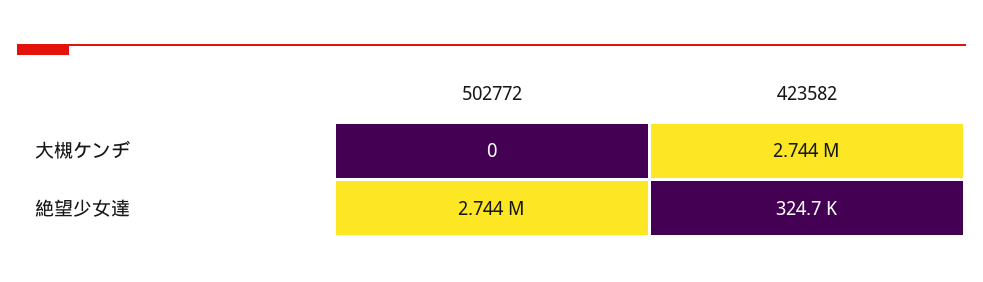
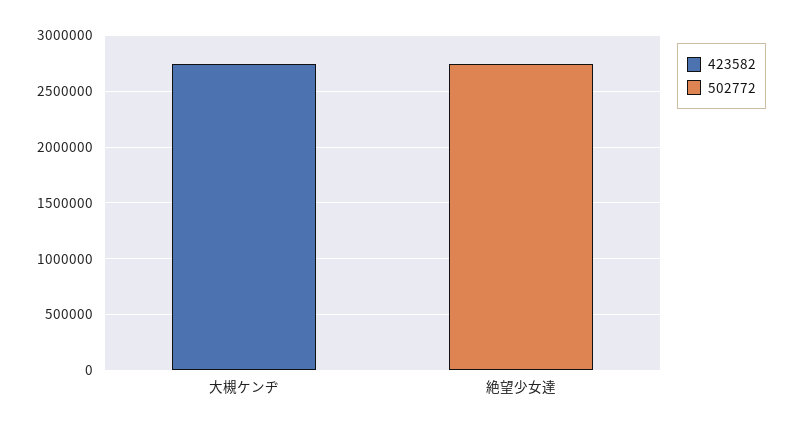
  {
    "502772": {
      "大槻ケンヂ": 0,
      "絶望少女達": 2744000
    },
    "423582": {
      "大槻ケンヂ": 2744000,
-     "絶望少女達": 324700
+     "絶望少女達": 0
    }
  }

